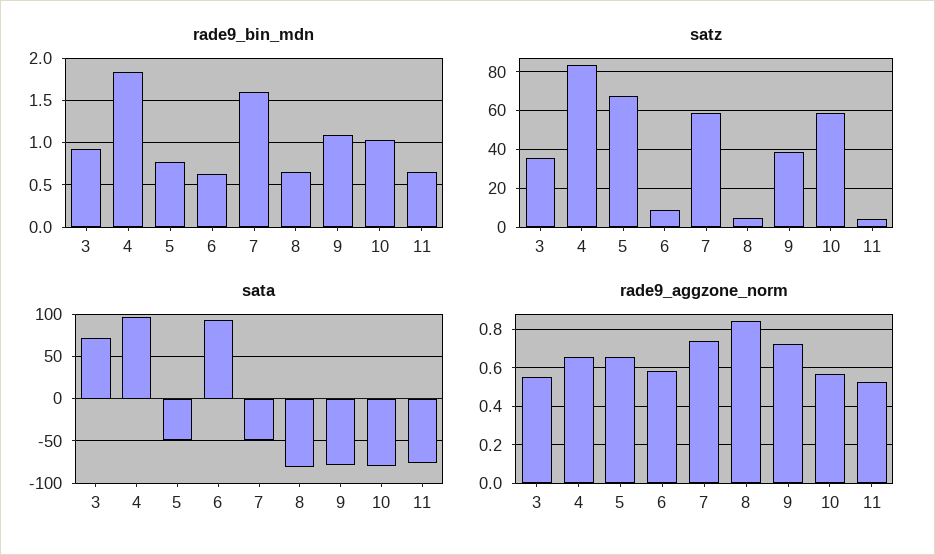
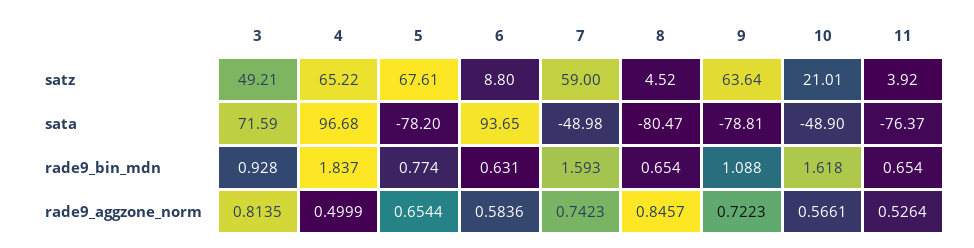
  {
    "rade9_bin_mdn": {
      "3": 0.928,
      "4": 1.837,
      "5": 0.774,
      "6": 0.631,
      "7": 1.593,
      "8": 0.654,
      "9": 1.088,
-     "10": 1,
+     "10": 1.618,
      "11": 0.654
    },
    "satz": {
-     "3": 35,
+     "3": 49.21,
-     "4": 85,
+     "4": 65.22,
      "5": 67.61,
      "6": 8.8,
      "7": 59,
      "8": 4.52,
-     "9": 40,
+     "9": 63.64,
-     "10": 60,
+     "10": 21.01,
      "11": 3.92
    },
    "sata": {
      "3": 71.59,
      "4": 96.68,
-     "5": -50,
+     "5": -78.2,
      "6": 93.65,
      "7": -48.98,
      "8": -80.47,
      "9": -78.81,
-     "10": -80,
+     "10": -48.9,
      "11": -76.37
    },
    "rade9_aggzone_norm": {
-     "3": 0.55,
+     "3": 0.8135,
-     "4": 0.65,
+     "4": 0.4999,
      "5": 0.6544,
      "6": 0.5836,
      "7": 0.7423,
      "8": 0.8457,
      "9": 0.7223,
      "10": 0.5661,
      "11": 0.5264
    }
  }

